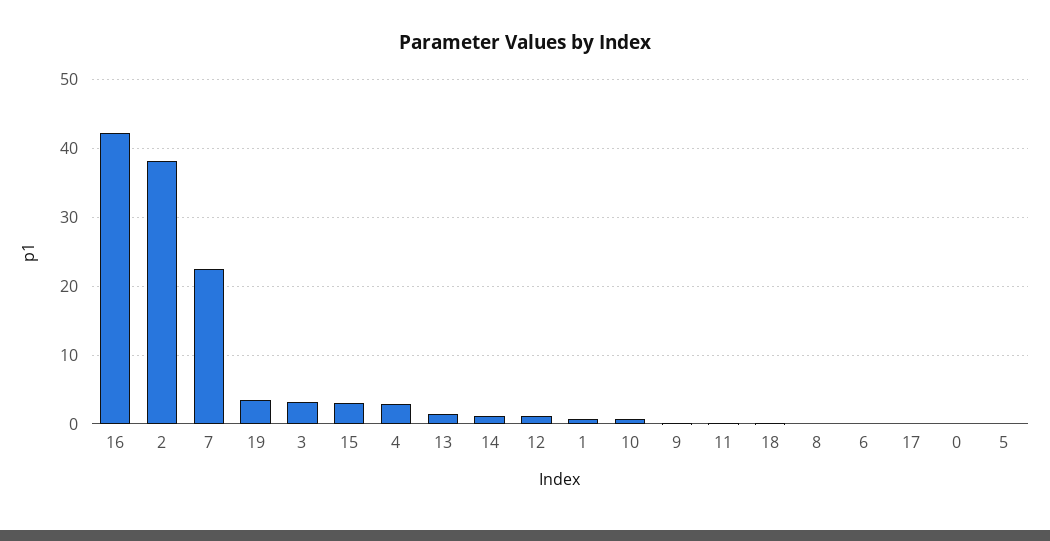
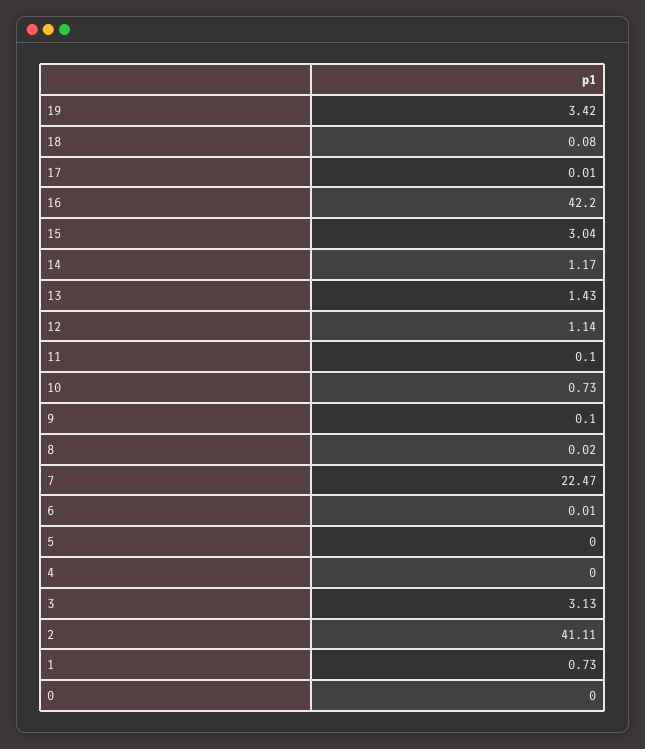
  {
    "16": 42.2,
-   "2": 38,
+   "2": 41.11,
    "7": 22.47,
    "19": 3.42,
    "3": 3.13,
    "15": 3.04,
-   "4": 3,
+   "4": 0,
    "13": 1.43,
    "14": 1.17,
    "12": 1.14,
    "1": 0.73,
    "10": 0.73,
    "9": 0.1,
    "11": 0.1,
    "18": 0.08,
    "8": 0.02,
    "6": 0.01,
    "17": 0.01,
    "0": 0,
    "5": 0
  }

